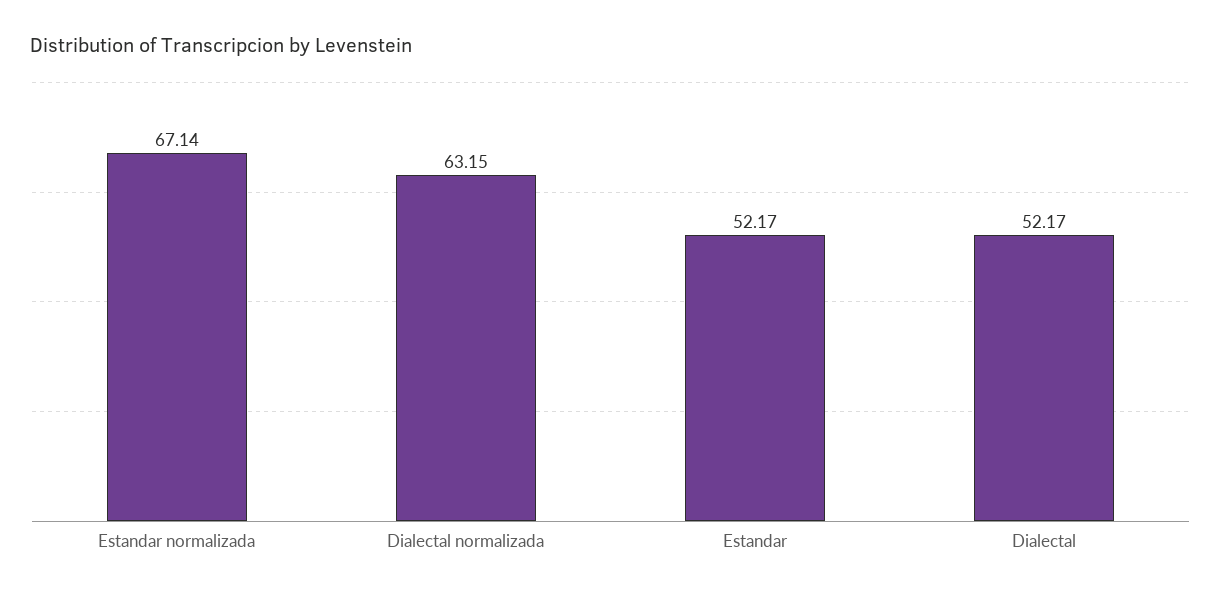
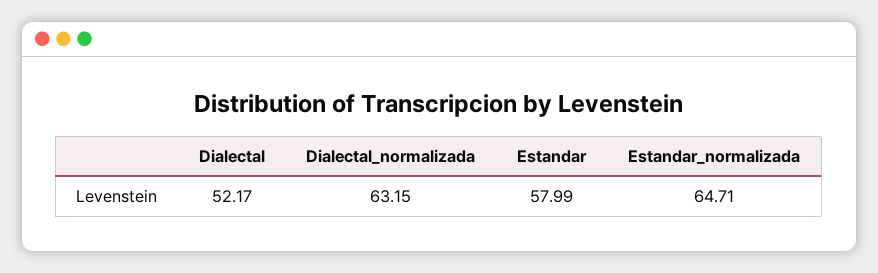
  {
-   "Estandar normalizada": 67.14,
+   "Estandar normalizada": 64.71,
    "Dialectal normalizada": 63.15,
-   "Estandar": 52.17,
+   "Estandar": 57.99,
    "Dialectal": 52.17
  }

